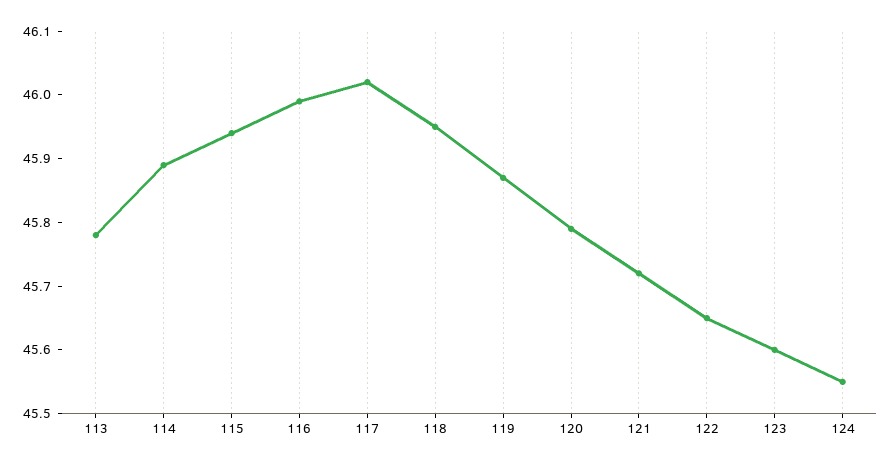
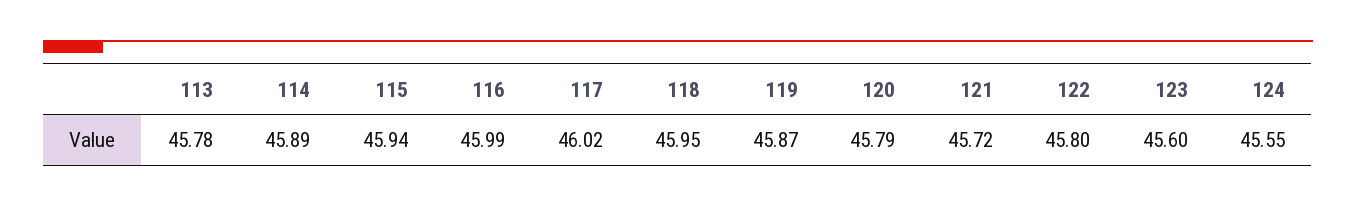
  {
    "113": 45.78,
    "114": 45.89,
    "115": 45.94,
    "116": 45.99,
    "117": 46.02,
    "118": 45.95,
    "119": 45.87,
    "120": 45.79,
    "121": 45.72,
-   "122": 45.65,
+   "122": 45.8,
    "123": 45.6,
    "124": 45.55
  }

